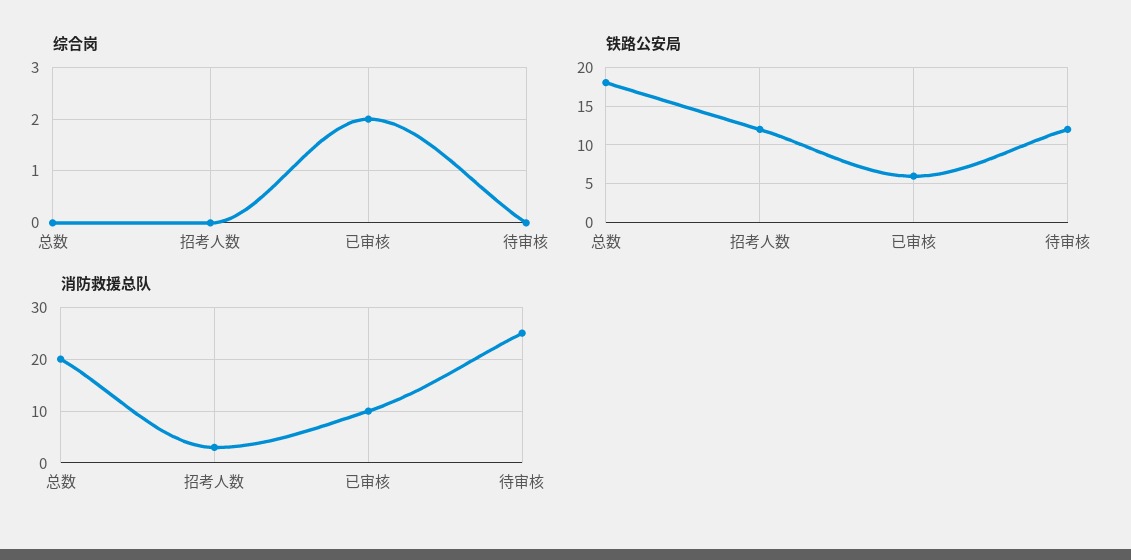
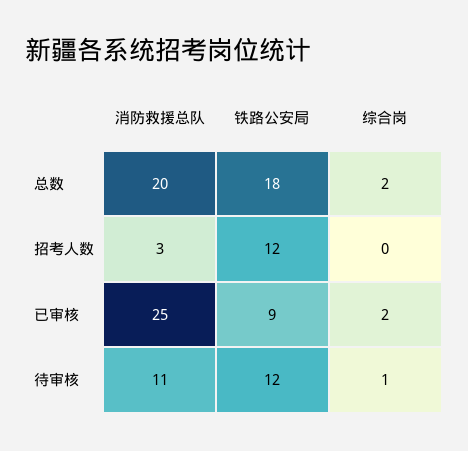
  {
    "综合岗": {
-     "总数": 0,
+     "总数": 2,
      "招考人数": 0,
      "已审核": 2,
-     "待审核": 0
+     "待审核": 1
    },
    "铁路公安局": {
      "总数": 18,
      "招考人数": 12,
-     "已审核": 6,
+     "已审核": 9,
      "待审核": 12
    },
    "消防救援总队": {
      "总数": 20,
      "招考人数": 3,
-     "已审核": 10,
+     "已审核": 25,
-     "待审核": 25
+     "待审核": 11
    }
  }

